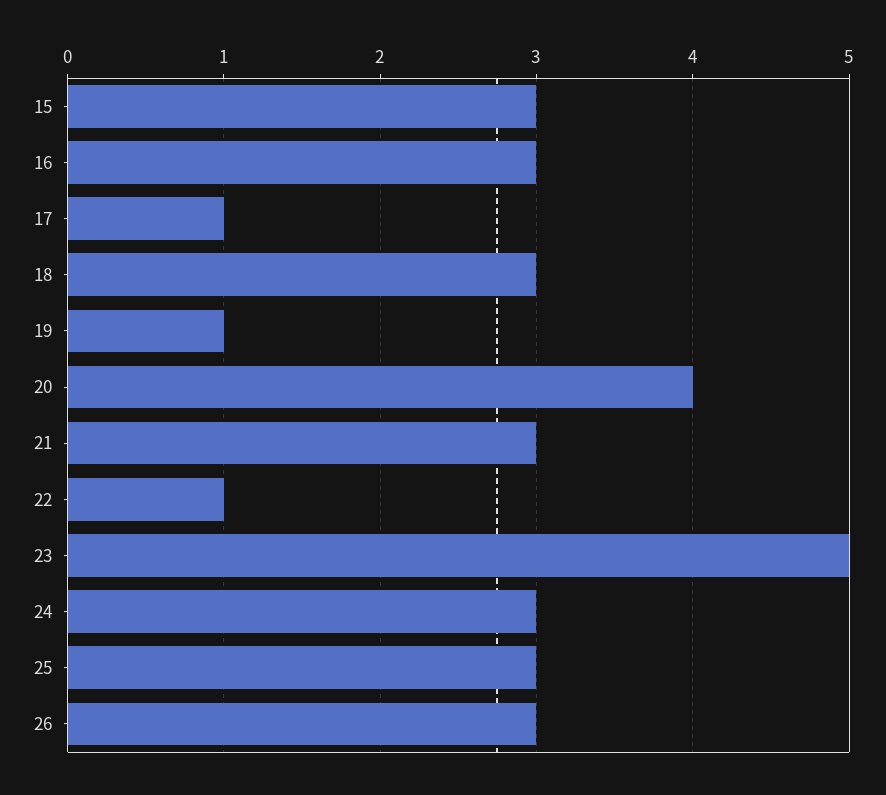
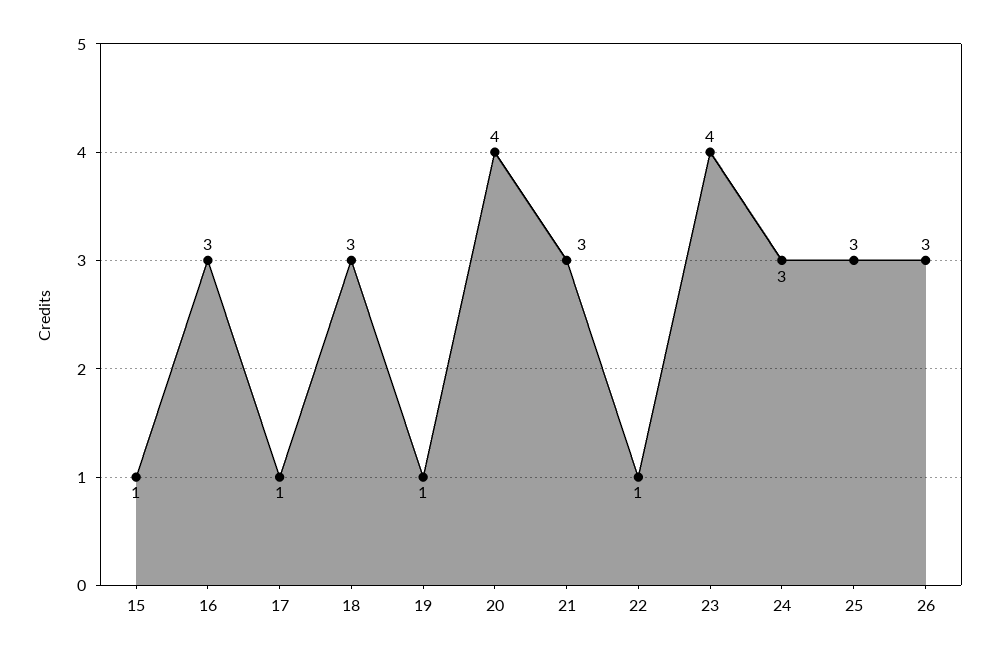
  {
-   "15": 3,
+   "15": 1,
    "16": 3,
    "17": 1,
    "18": 3,
    "19": 1,
    "20": 4,
    "21": 3,
    "22": 1,
-   "23": 5,
+   "23": 4,
    "24": 3,
    "25": 3,
    "26": 3
  }

